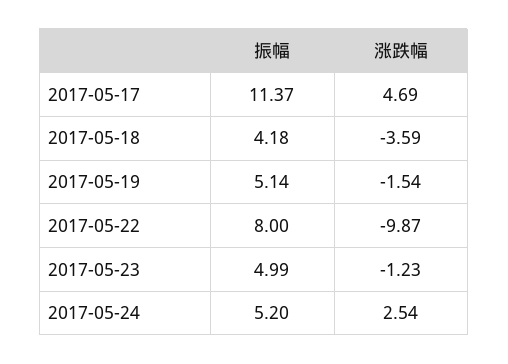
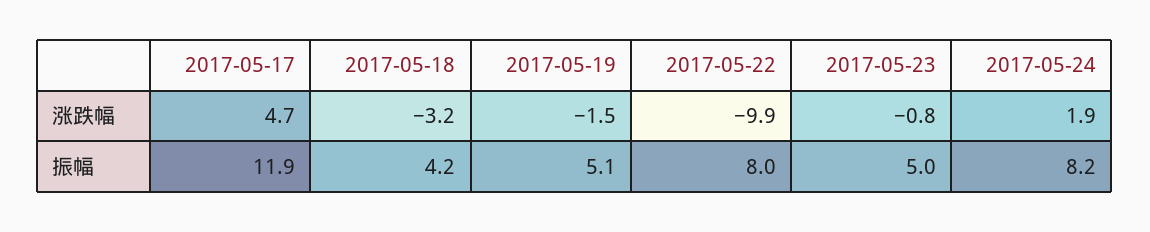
  {
    "振幅": {
-     "2017-05-17": 11.37,
+     "2017-05-17": 11.9,
      "2017-05-18": 4.18,
      "2017-05-19": 5.14,
      "2017-05-22": 8,
      "2017-05-23": 4.99,
-     "2017-05-24": 5.2
+     "2017-05-24": 8.2
    },
    "涨跌幅": {
      "2017-05-17": 4.69,
-     "2017-05-18": -3.59,
+     "2017-05-18": -3.2,
      "2017-05-19": -1.54,
      "2017-05-22": -9.87,
-     "2017-05-23": -1.23,
+     "2017-05-23": -0.8,
-     "2017-05-24": 2.54
+     "2017-05-24": 1.9
    }
  }

